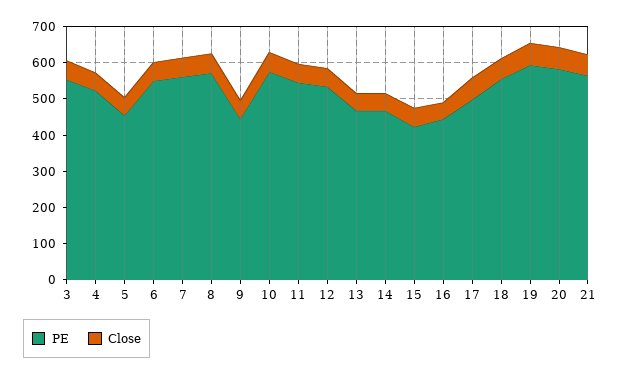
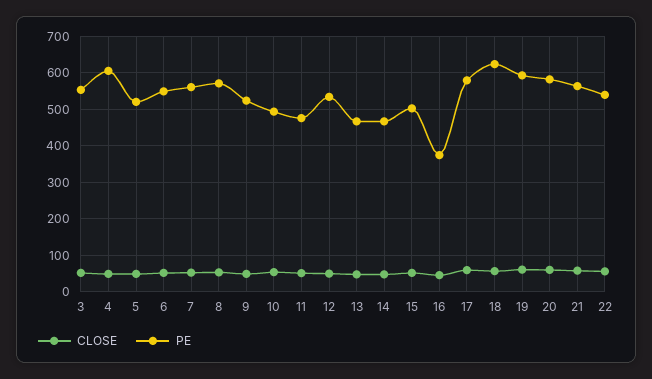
  {
    "PE": {
      "3": 560,
-     "4": 525,
+     "4": 600,
-     "5": 450,
+     "5": 520,
      "6": 540,
      "7": 560,
      "8": 580,
-     "9": 450,
+     "9": 520,
-     "10": 575,
+     "10": 500,
-     "11": 550,
+     "11": 480,
      "12": 540,
      "13": 460,
      "14": 460,
-     "15": 425,
+     "15": 500,
-     "16": 450,
+     "16": 380,
-     "17": 500,
+     "17": 580,
-     "18": 550,
+     "18": 620,
      "19": 600,
      "20": 580,
-     "21": 560
+     "21": 560,
+     "22": 540
    },
    "Close": {
      "3": 60,
      "4": 40,
      "5": 40,
      "6": 60,
      "7": 60,
      "8": 60,
      "9": 40,
      "10": 60,
      "11": 60,
      "12": 60,
      "13": 40,
      "14": 40,
      "15": 60,
      "16": 40,
      "17": 60,
      "18": 60,
      "19": 60,
      "20": 60,
-     "21": 60
+     "21": 60,
+     "22": 60
    }
  }

